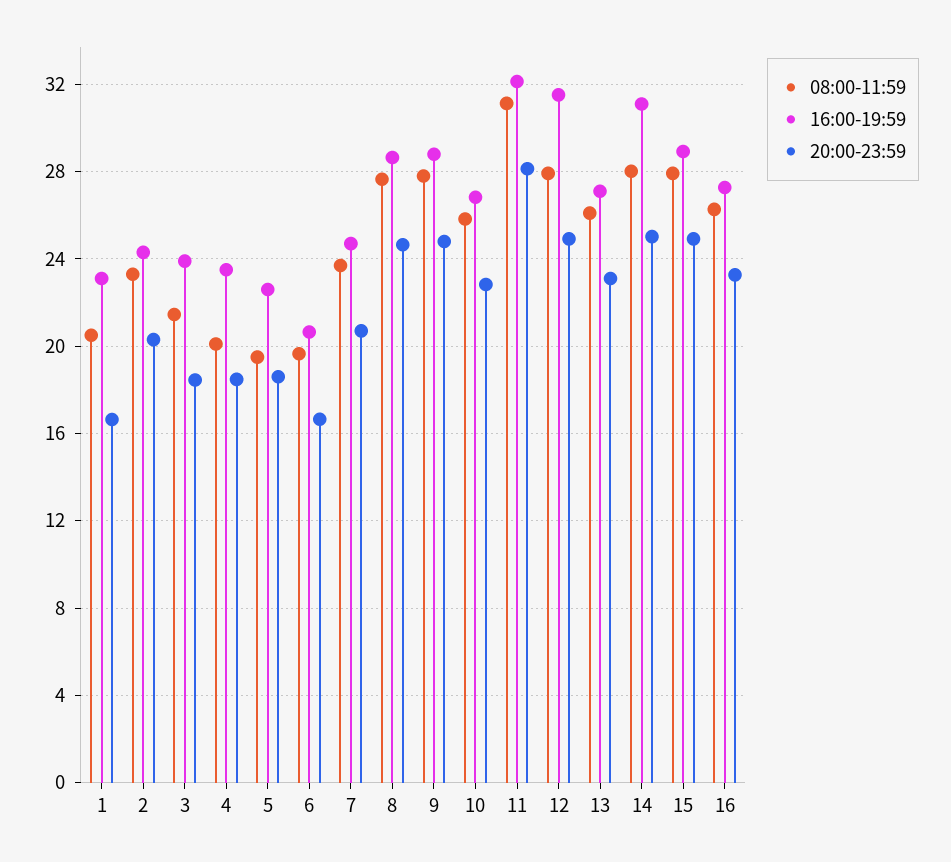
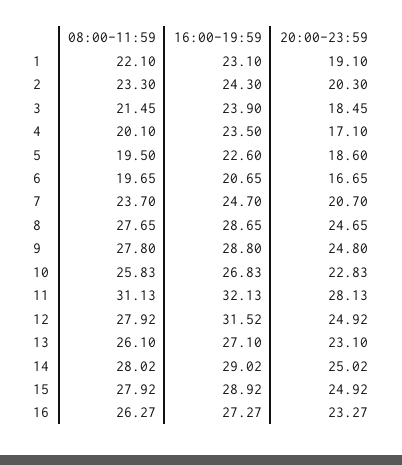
  {
    "08:00-11:59": {
-     "1": 20.5,
+     "1": 22.1,
      "2": 23.3,
      "3": 21.45,
      "4": 20.1,
      "5": 19.5,
      "6": 19.65,
      "7": 23.7,
      "8": 27.65,
      "9": 27.8,
      "10": 25.83,
      "11": 31.13,
      "12": 27.92,
      "13": 26.1,
      "14": 28.02,
      "15": 27.92,
      "16": 26.27
    },
    "16:00-19:59": {
      "1": 23.1,
      "2": 24.3,
      "3": 23.9,
      "4": 23.5,
      "5": 22.6,
      "6": 20.65,
      "7": 24.7,
      "8": 28.65,
      "9": 28.8,
      "10": 26.83,
      "11": 32.13,
      "12": 31.52,
      "13": 27.1,
-     "14": 31,
+     "14": 29.02,
      "15": 28.92,
      "16": 27.27
    },
    "20:00-23:59": {
-     "1": 16.5,
+     "1": 19.1,
      "2": 20.3,
      "3": 18.45,
-     "4": 18.5,
+     "4": 17.1,
      "5": 18.6,
      "6": 16.65,
      "7": 20.7,
      "8": 24.65,
      "9": 24.8,
      "10": 22.83,
      "11": 28.13,
      "12": 24.92,
      "13": 23.1,
      "14": 25.02,
      "15": 24.92,
      "16": 23.27
    }
  }

